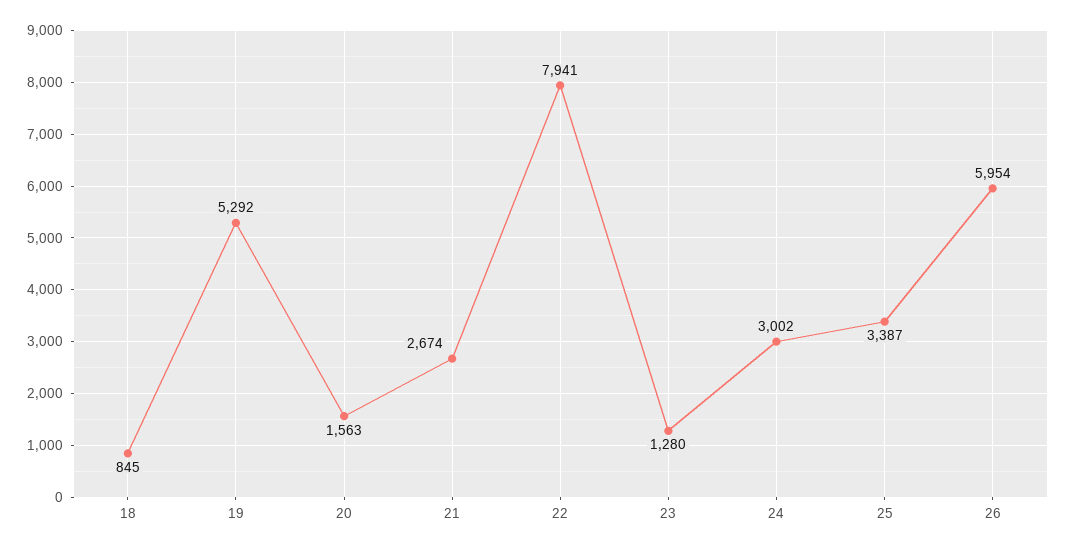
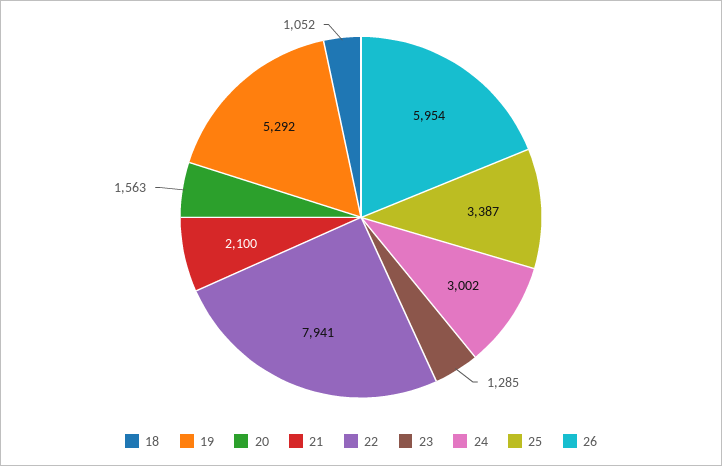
  {
-   "18": 845,
+   "18": 1052,
    "19": 5292,
    "20": 1563,
-   "21": 2674,
+   "21": 2100,
    "22": 7941,
-   "23": 1280,
+   "23": 1285,
    "24": 3002,
    "25": 3387,
    "26": 5954
  }

